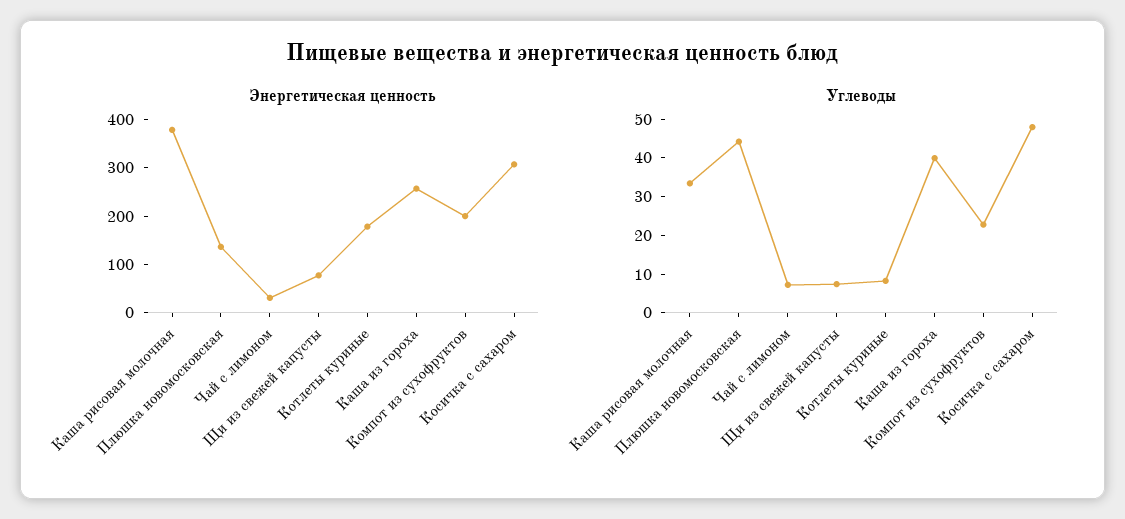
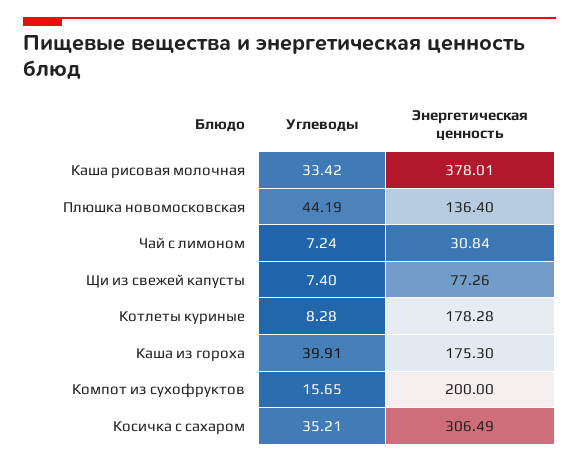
  {
    "Энергетическая ценность": {
      "Каша рисовая молочная": 378.01,
      "Плюшка новомосковская": 136.4,
      "Чай с лимоном": 30.84,
      "Щи из свежей капусты": 77.26,
      "Котлеты куриные": 178.28,
-     "Каша из гороха": 260,
+     "Каша из гороха": 175.3,
      "Компот из сухофруктов": 200,
      "Косичка с сахаром": 306.49
    },
    "Углеводы": {
      "Каша рисовая молочная": 33.42,
      "Плюшка новомосковская": 44.19,
      "Чай с лимоном": 7.24,
      "Щи из свежей капусты": 7.4,
      "Котлеты куриные": 8.28,
      "Каша из гороха": 39.91,
-     "Компот из сухофруктов": 22.5,
+     "Компот из сухофруктов": 15.65,
-     "Косичка с сахаром": 47.5
+     "Косичка с сахаром": 35.21
    }
  }

